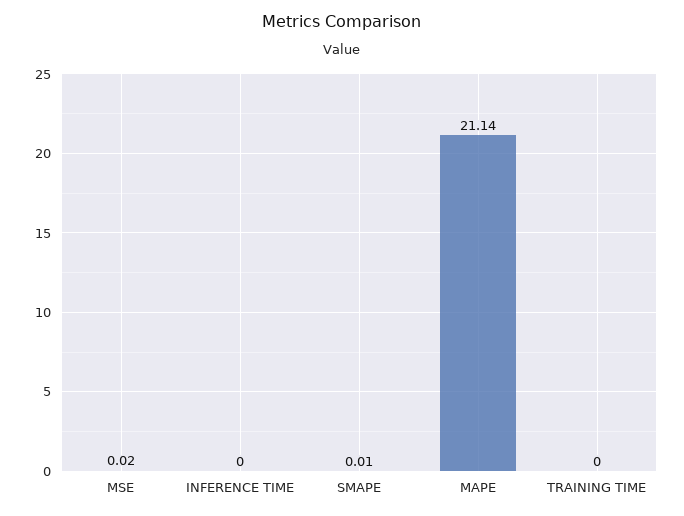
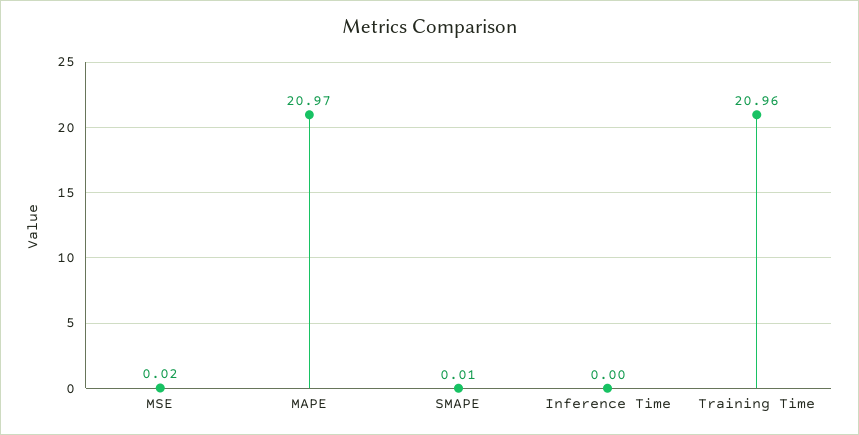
  {
    "MSE": 0.02,
    "INFERENCE TIME": 0,
    "SMAPE": 0.01,
-   "MAPE": 21.14,
+   "MAPE": 20.97,
-   "TRAINING TIME": 0
+   "TRAINING TIME": 20.96
  }

